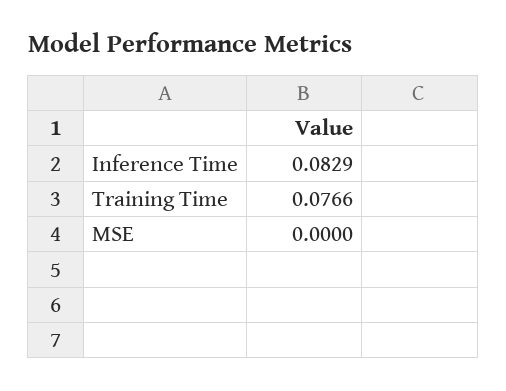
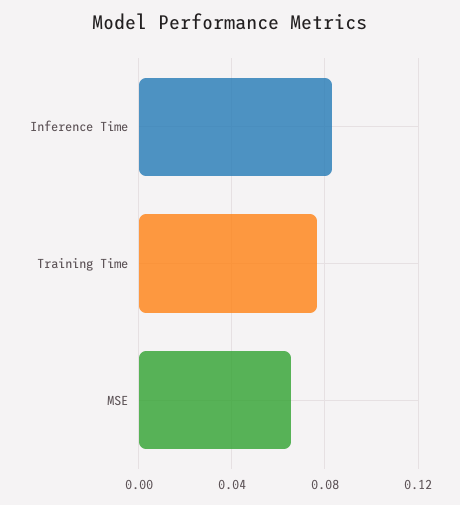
  {
    "Inference Time": 0.0829,
    "Training Time": 0.0766,
-   "MSE": 0
+   "MSE": 0.065
  }

